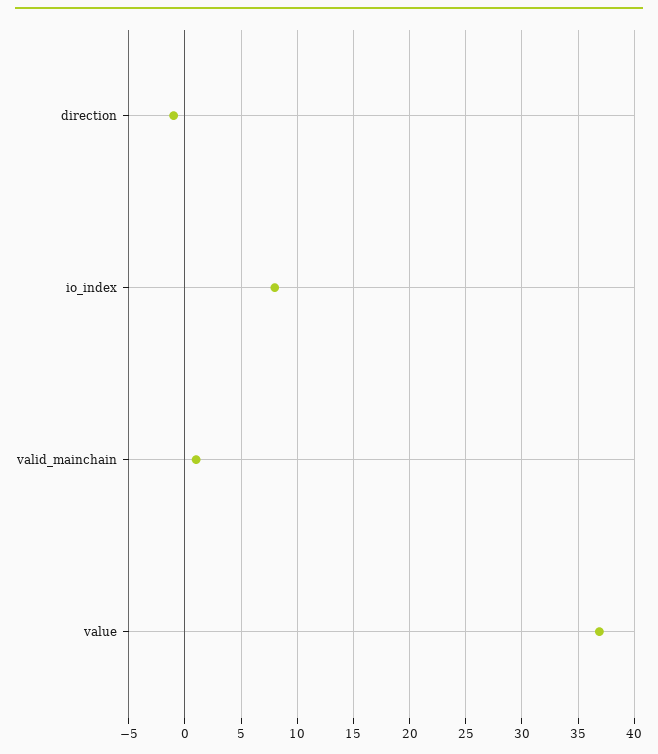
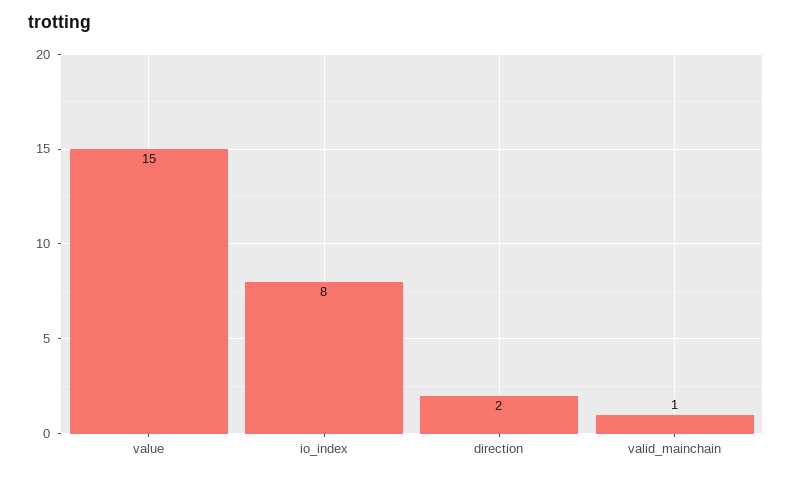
  {
-   "direction": -1,
+   "direction": 2,
    "io_index": 8,
    "valid_mainchain": 1,
-   "value": 37
+   "value": 15
  }

